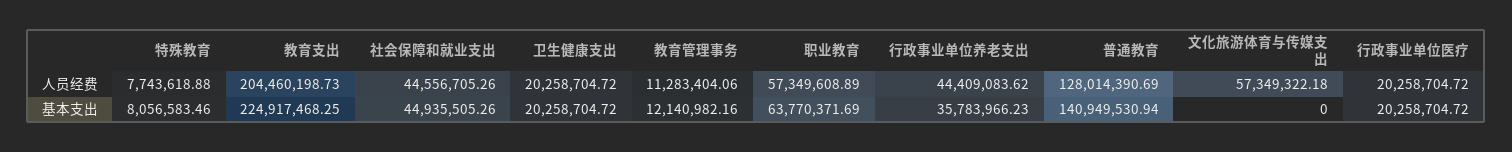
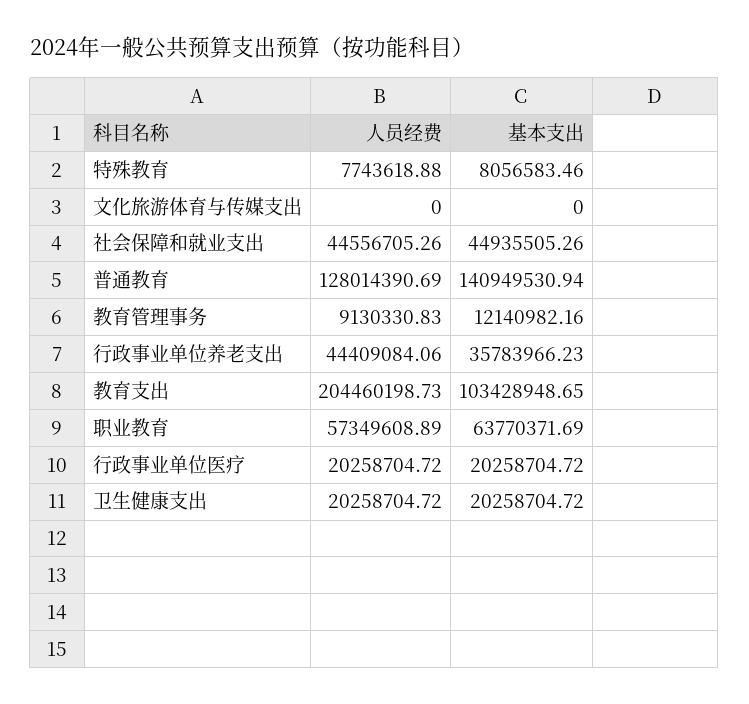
  {
    "特殊教育": {
      "人员经费": 7743618.88,
      "基本支出": 8056583.46
    },
    "教育支出": {
      "人员经费": 204460198.73,
-     "基本支出": 224917468.25
+     "基本支出": 103428948.65
    },
    "社会保障和就业支出": {
      "人员经费": 44556705.26,
      "基本支出": 44935505.26
    },
    "卫生健康支出": {
      "人员经费": 20258704.72,
      "基本支出": 20258704.72
    },
    "教育管理事务": {
-     "人员经费": 11283404.06,
+     "人员经费": 9130330.83,
      "基本支出": 12140982.16
    },
    "职业教育": {
      "人员经费": 57349608.89,
      "基本支出": 63770371.69
    },
    "行政事业单位养老支出": {
-     "人员经费": 44409083.62,
+     "人员经费": 44409084.06,
      "基本支出": 35783966.23
    },
    "普通教育": {
      "人员经费": 128014390.69,
      "基本支出": 140949530.94
    },
    "文化旅游体育与传媒支出": {
-     "人员经费": 57349322.18,
+     "人员经费": 0,
      "基本支出": 0
    },
    "行政事业单位医疗": {
      "人员经费": 20258704.72,
      "基本支出": 20258704.72
    }
  }

